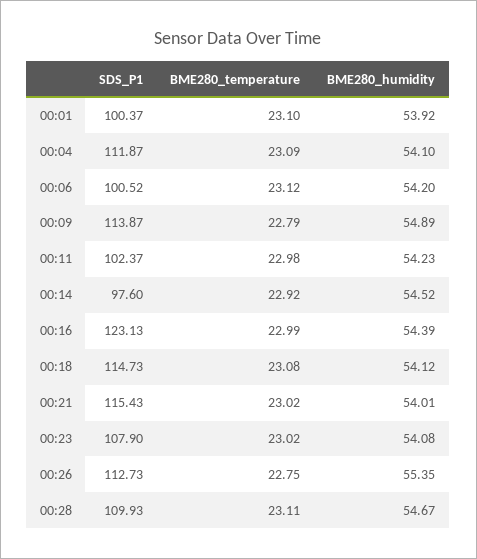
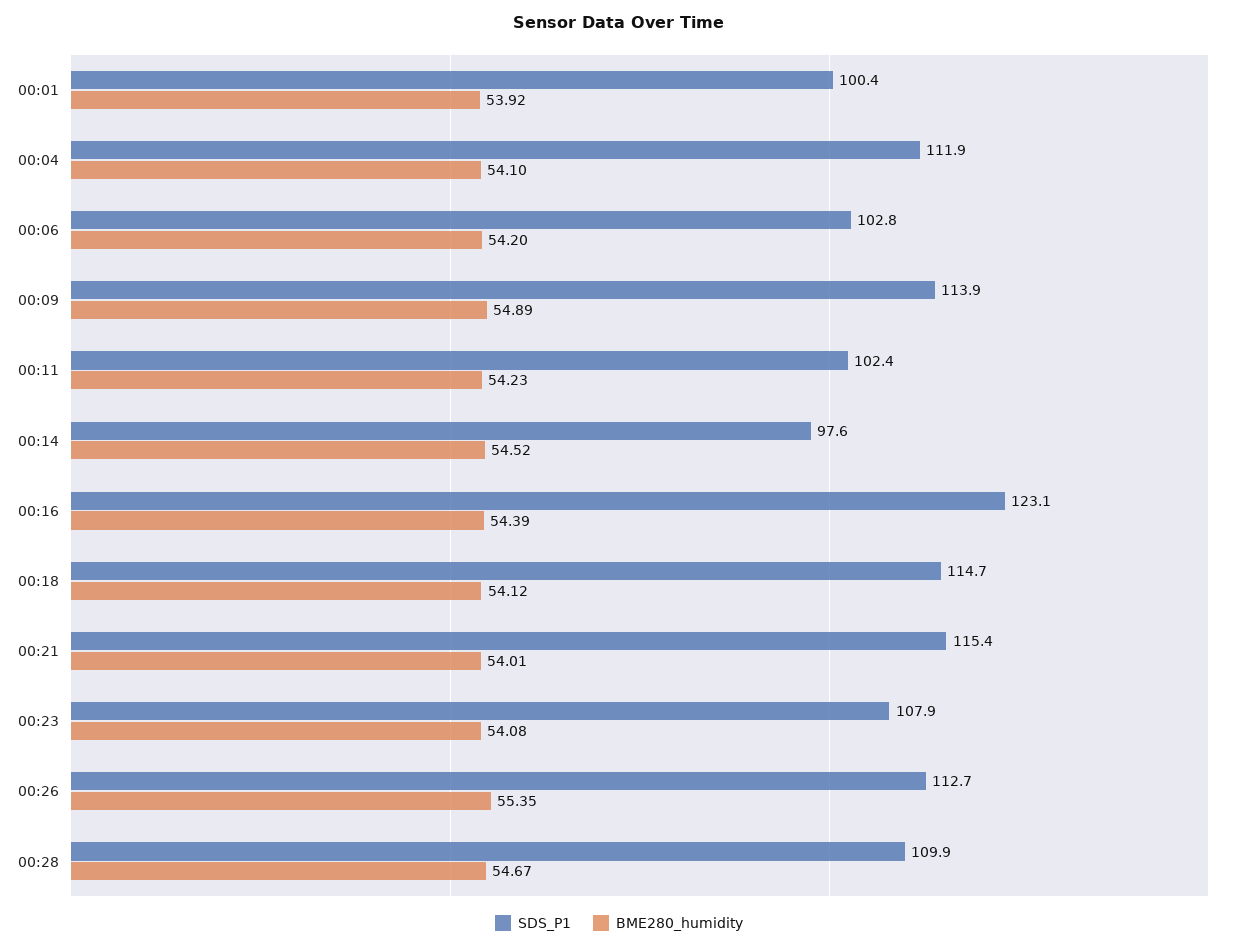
  {
    "SDS_P1": {
      "00:01": 100.37,
      "00:04": 111.87,
-     "00:06": 100.52,
+     "00:06": 102.8,
      "00:09": 113.87,
      "00:11": 102.37,
      "00:14": 97.6,
      "00:16": 123.13,
      "00:18": 114.73,
      "00:21": 115.43,
      "00:23": 107.9,
      "00:26": 112.73,
      "00:28": 109.93
    },
-   "BME280_temperature": {
-     "00:01": 23.1,
-     "00:04": 23.09,
-     "00:06": 23.12,
-     "00:09": 22.79,
-     "00:11": 22.98,
-     "00:14": 22.92,
-     "00:16": 22.99,
-     "00:18": 23.08,
-     "00:21": 23.02,
-     "00:23": 23.02,
-     "00:26": 22.75,
-     "00:28": 23.11
-   },
    "BME280_humidity": {
      "00:01": 53.92,
      "00:04": 54.1,
      "00:06": 54.2,
      "00:09": 54.89,
      "00:11": 54.23,
      "00:14": 54.52,
      "00:16": 54.39,
      "00:18": 54.12,
      "00:21": 54.01,
      "00:23": 54.08,
      "00:26": 55.35,
      "00:28": 54.67
    }
  }

